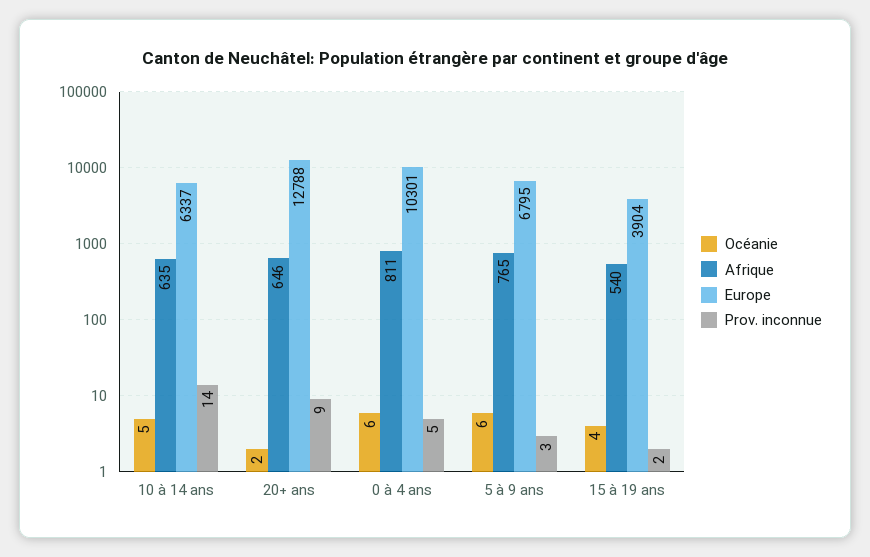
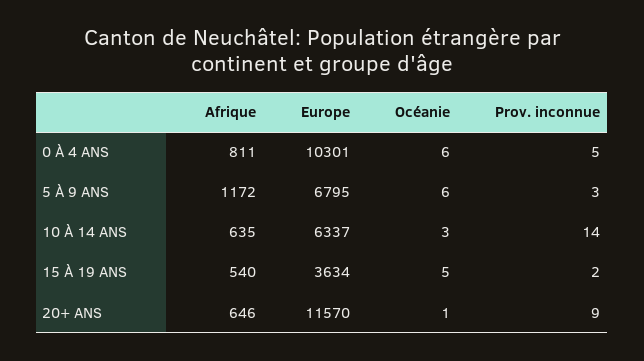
  {
    "Océanie": {
-     "10 à 14 ans": 5,
+     "10 à 14 ans": 3,
-     "20+ ans": 2,
+     "20+ ans": 1,
      "0 à 4 ans": 6,
      "5 à 9 ans": 6,
-     "15 à 19 ans": 4
+     "15 à 19 ans": 5
    },
    "Afrique": {
      "10 à 14 ans": 635,
      "20+ ans": 646,
      "0 à 4 ans": 811,
-     "5 à 9 ans": 765,
+     "5 à 9 ans": 1172,
      "15 à 19 ans": 540
    },
    "Europe": {
      "10 à 14 ans": 6337,
-     "20+ ans": 12788,
+     "20+ ans": 11570,
      "0 à 4 ans": 10301,
      "5 à 9 ans": 6795,
-     "15 à 19 ans": 3904
+     "15 à 19 ans": 3634
    },
    "Prov. inconnue": {
      "10 à 14 ans": 14,
      "20+ ans": 9,
      "0 à 4 ans": 5,
      "5 à 9 ans": 3,
      "15 à 19 ans": 2
    }
  }

